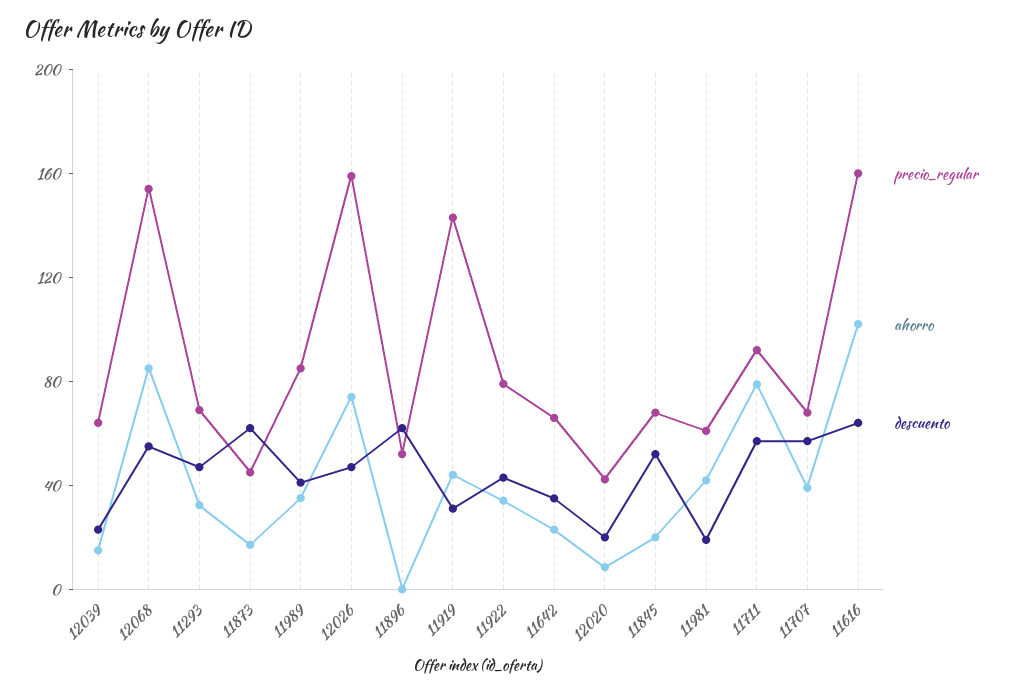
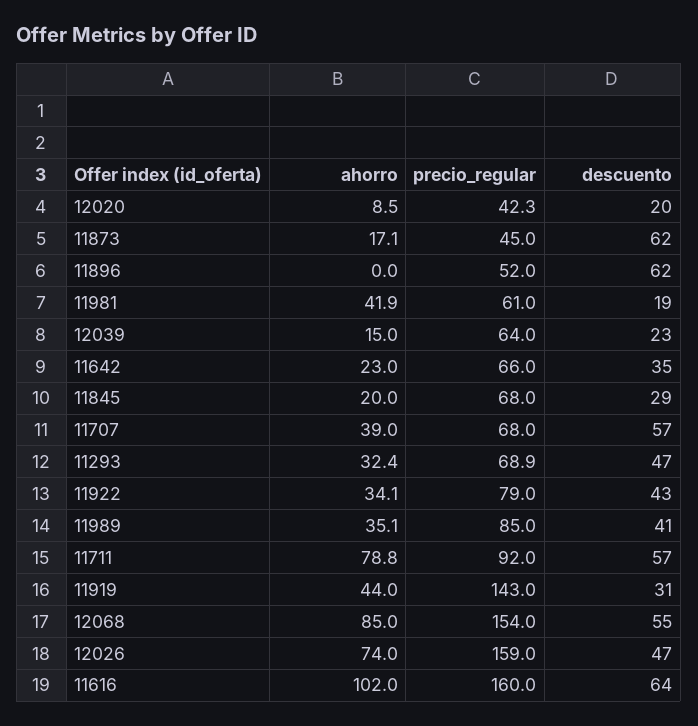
  {
    "precio_regular": {
      "12039": 64,
      "12068": 154,
      "11293": 68.9,
      "11873": 45,
      "11989": 85,
      "12026": 159,
      "11896": 52,
      "11919": 143,
      "11922": 79,
      "11642": 66,
      "12020": 42.3,
      "11845": 68,
      "11981": 61,
      "11711": 92,
      "11707": 68,
      "11616": 160
    },
    "ahorro": {
      "12039": 15,
      "12068": 85,
      "11293": 32.4,
      "11873": 17.1,
      "11989": 35.1,
      "12026": 74,
      "11896": 0,
      "11919": 44,
      "11922": 34.1,
      "11642": 23,
      "12020": 8.5,
      "11845": 20,
      "11981": 41.9,
      "11711": 78.8,
      "11707": 39,
      "11616": 102
    },
    "descuento": {
      "12039": 23,
      "12068": 55,
      "11293": 47,
      "11873": 62,
      "11989": 41,
      "12026": 47,
      "11896": 62,
      "11919": 31,
      "11922": 43,
      "11642": 35,
      "12020": 20,
-     "11845": 50,
+     "11845": 29,
      "11981": 19,
      "11711": 57,
      "11707": 57,
      "11616": 64
    }
  }

